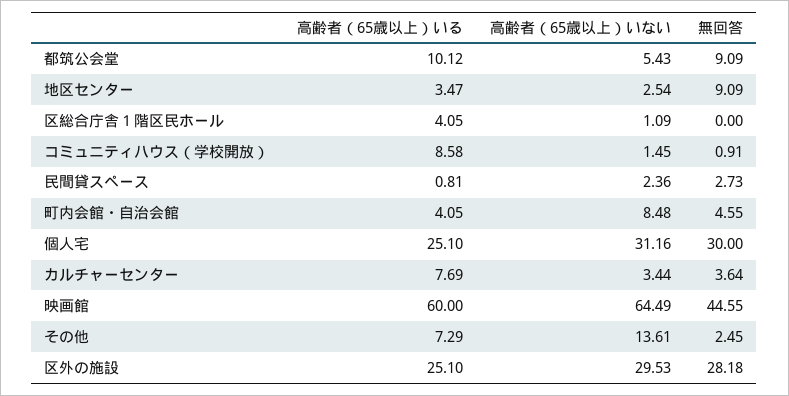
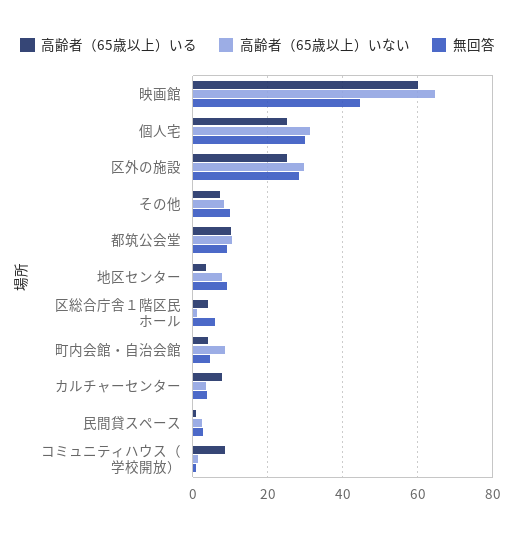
  {
    "高齢者（65歳以上）いる": {
      "都筑公会堂": 10.12,
      "地区センター": 3.47,
      "区総合庁舎１階区民ホール": 4.05,
      "コミュニティハウス（学校開放）": 8.58,
      "民間貸スペース": 0.81,
      "町内会館・自治会館": 4.05,
      "個人宅": 25.1,
      "カルチャーセンター": 7.69,
      "映画館": 60,
      "その他": 7.29,
      "区外の施設": 25.1
    },
    "高齢者（65歳以上）いない": {
-     "都筑公会堂": 5.43,
+     "都筑公会堂": 10,
-     "地区センター": 2.54,
+     "地区センター": 8,
      "区総合庁舎１階区民ホール": 1.09,
      "コミュニティハウス（学校開放）": 1.45,
      "民間貸スペース": 2.36,
      "町内会館・自治会館": 8.48,
      "個人宅": 31.16,
      "カルチャーセンター": 3.44,
      "映画館": 64.49,
-     "その他": 13.61,
+     "その他": 8,
      "区外の施設": 29.53
    },
    "無回答": {
      "都筑公会堂": 9.09,
      "地区センター": 9.09,
-     "区総合庁舎１階区民ホール": 0,
+     "区総合庁舎１階区民ホール": 6,
      "コミュニティハウス（学校開放）": 0.91,
      "民間貸スペース": 2.73,
      "町内会館・自治会館": 4.55,
      "個人宅": 30,
      "カルチャーセンター": 3.64,
      "映画館": 44.55,
-     "その他": 2.45,
+     "その他": 10,
      "区外の施設": 28.18
    }
  }

